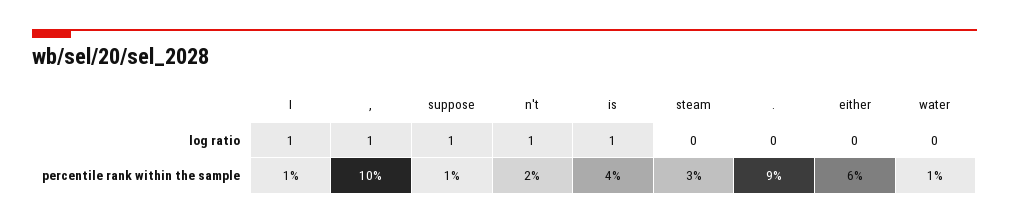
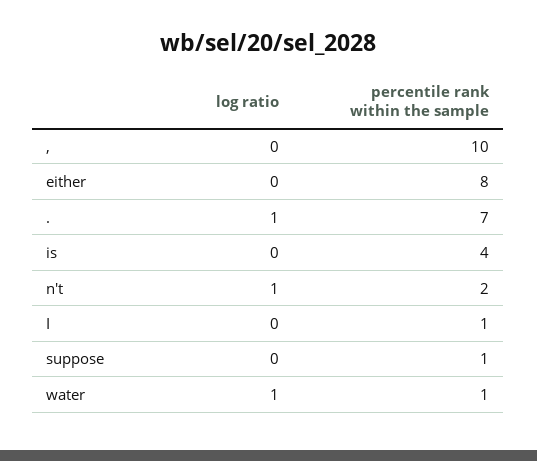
  {
    "I": {
-     "log ratio": 1,
+     "log ratio": 0,
      "percentile rank within the sample": 1
    },
    ",": {
-     "log ratio": 1,
+     "log ratio": 0,
      "percentile rank within the sample": 10
    },
    "suppose": {
-     "log ratio": 1,
+     "log ratio": 0,
      "percentile rank within the sample": 1
    },
    "n't": {
      "log ratio": 1,
      "percentile rank within the sample": 2
    },
    "is": {
-     "log ratio": 1,
+     "log ratio": 0,
      "percentile rank within the sample": 4
    },
-   "steam": {
-     "log ratio": 0,
-     "percentile rank within the sample": 3
-   },
    ".": {
-     "log ratio": 0,
+     "log ratio": 1,
-     "percentile rank within the sample": 9
+     "percentile rank within the sample": 7
    },
    "either": {
      "log ratio": 0,
-     "percentile rank within the sample": 6
+     "percentile rank within the sample": 8
    },
    "water": {
-     "log ratio": 0,
+     "log ratio": 1,
      "percentile rank within the sample": 1
    }
  }

